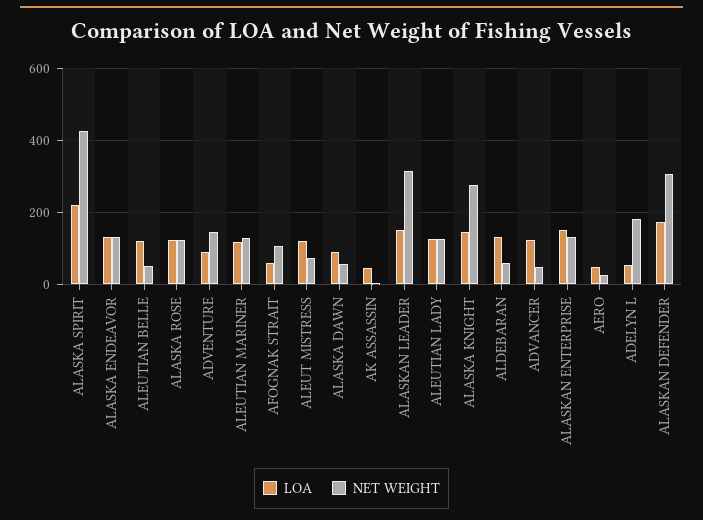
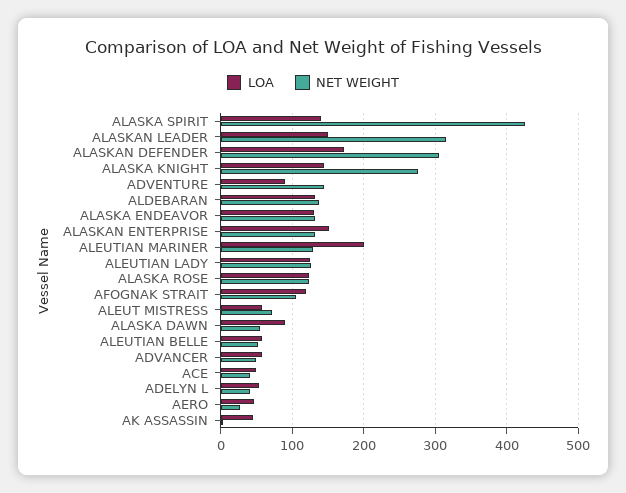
  {
    "LOA": {
-     "ALASKA SPIRIT": 220,
+     "ALASKA SPIRIT": 140,
      "ALASKA ENDEAVOR": 130,
-     "ALEUTIAN BELLE": 120,
+     "ALEUTIAN BELLE": 60,
      "ALASKA ROSE": 120,
      "ADVENTURE": 90,
-     "ALEUTIAN MARINER": 120,
+     "ALEUTIAN MARINER": 200,
-     "AFOGNAK STRAIT": 60,
+     "AFOGNAK STRAIT": 120,
-     "ALEUT MISTRESS": 120,
+     "ALEUT MISTRESS": 60,
      "ALASKA DAWN": 90,
      "AK ASSASSIN": 50,
      "ALASKAN LEADER": 150,
      "ALEUTIAN LADY": 130,
      "ALASKA KNIGHT": 140,
      "ALDEBARAN": 130,
-     "ADVANCER": 120,
+     "ADVANCER": 60,
      "ALASKAN ENTERPRISE": 150,
      "AERO": 50,
      "ADELYN L": 50,
-     "ALASKAN DEFENDER": 170
+     "ALASKAN DEFENDER": 170,
+     "ACE": 50
    },
    "NET WEIGHT": {
      "ALASKA SPIRIT": 430,
      "ALASKA ENDEAVOR": 130,
      "ALEUTIAN BELLE": 50,
      "ALASKA ROSE": 120,
      "ADVENTURE": 150,
      "ALEUTIAN MARINER": 130,
      "AFOGNAK STRAIT": 110,
      "ALEUT MISTRESS": 70,
      "ALASKA DAWN": 60,
      "AK ASSASSIN": 0,
      "ALASKAN LEADER": 320,
      "ALEUTIAN LADY": 130,
      "ALASKA KNIGHT": 280,
-     "ALDEBARAN": 60,
+     "ALDEBARAN": 140,
      "ADVANCER": 50,
      "ALASKAN ENTERPRISE": 130,
      "AERO": 30,
-     "ADELYN L": 180,
+     "ADELYN L": 40,
-     "ALASKAN DEFENDER": 310
+     "ALASKAN DEFENDER": 310,
+     "ACE": 40
    }
  }

